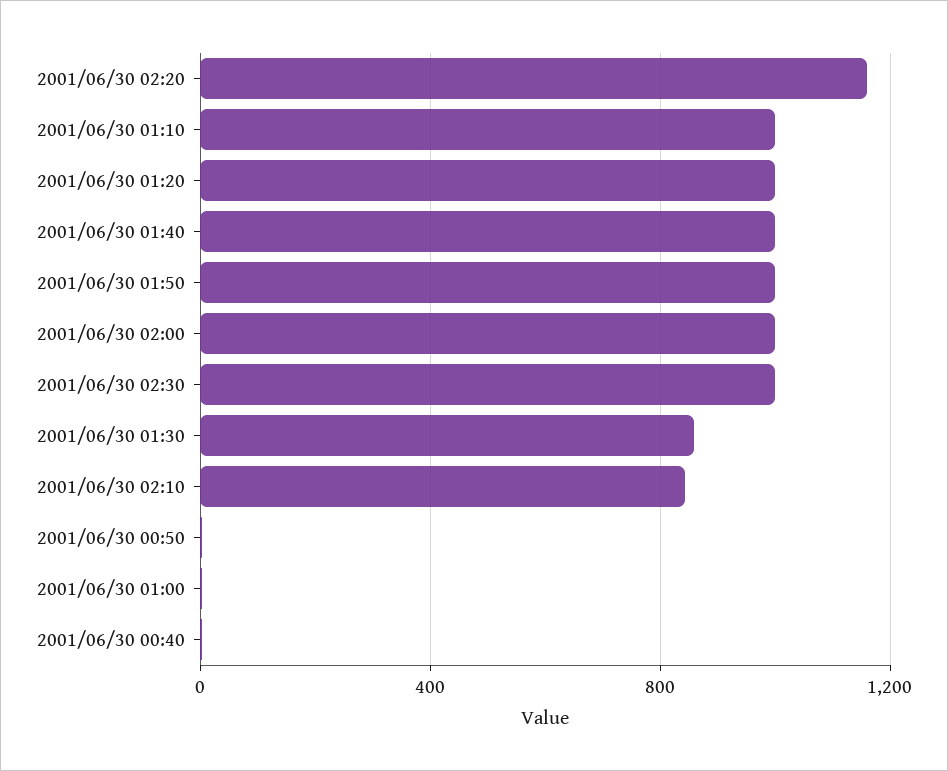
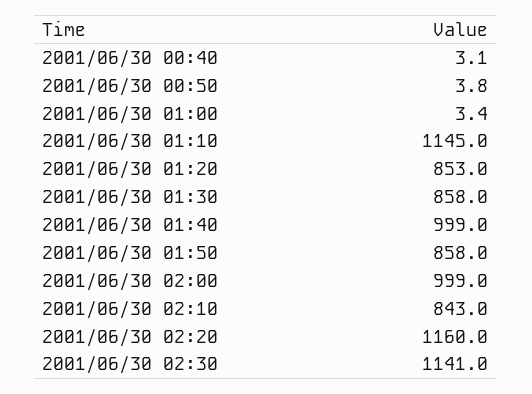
  {
    "2001/06/30 02:20": 1160,
-   "2001/06/30 01:10": 1000,
+   "2001/06/30 01:10": 1145,
-   "2001/06/30 01:20": 1000,
+   "2001/06/30 01:20": 853,
    "2001/06/30 01:40": 999,
-   "2001/06/30 01:50": 1000,
+   "2001/06/30 01:50": 858,
    "2001/06/30 02:00": 999,
-   "2001/06/30 02:30": 1000,
+   "2001/06/30 02:30": 1141,
    "2001/06/30 01:30": 858,
    "2001/06/30 02:10": 843,
    "2001/06/30 00:50": 3.8,
    "2001/06/30 01:00": 3.4,
    "2001/06/30 00:40": 3.1
  }

